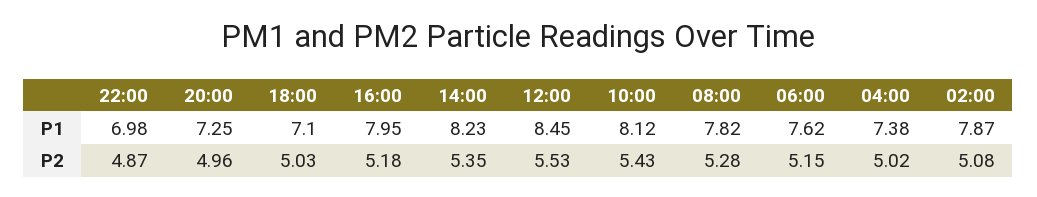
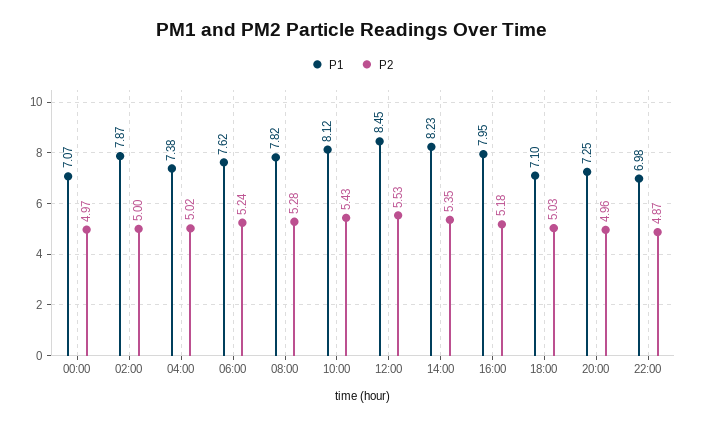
  {
    "P1": {
      "22:00": 6.98,
      "20:00": 7.25,
      "18:00": 7.1,
      "16:00": 7.95,
      "14:00": 8.23,
      "12:00": 8.45,
      "10:00": 8.12,
      "08:00": 7.82,
      "06:00": 7.62,
      "04:00": 7.38,
-     "02:00": 7.87
+     "02:00": 7.87,
+     "00:00": 7.07
    },
    "P2": {
      "22:00": 4.87,
      "20:00": 4.96,
      "18:00": 5.03,
      "16:00": 5.18,
      "14:00": 5.35,
      "12:00": 5.53,
      "10:00": 5.43,
      "08:00": 5.28,
-     "06:00": 5.15,
+     "06:00": 5.24,
      "04:00": 5.02,
-     "02:00": 5.08
+     "02:00": 5,
+     "00:00": 4.97
    }
  }

